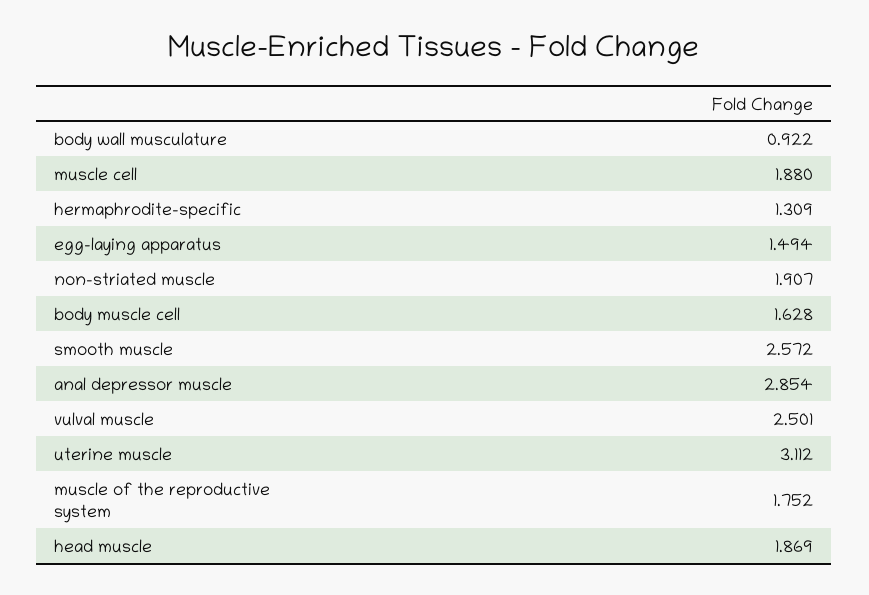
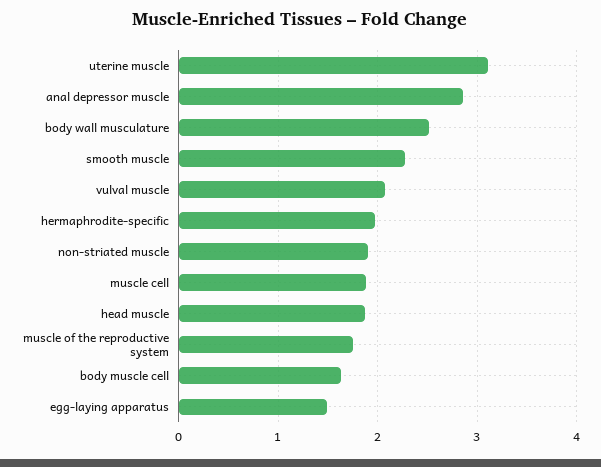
  {
-   "body wall musculature": 0.922,
+   "body wall musculature": 2.5,
    "muscle cell": 1.88,
-   "hermaphrodite-specific": 1.309,
+   "hermaphrodite-specific": 2,
    "egg-laying apparatus": 1.494,
    "non-striated muscle": 1.907,
    "body muscle cell": 1.628,
-   "smooth muscle": 2.572,
+   "smooth muscle": 2.3,
    "anal depressor muscle": 2.854,
-   "vulval muscle": 2.501,
+   "vulval muscle": 2.1,
    "uterine muscle": 3.112,
    "muscle of the reproductive system": 1.752,
    "head muscle": 1.869
  }

